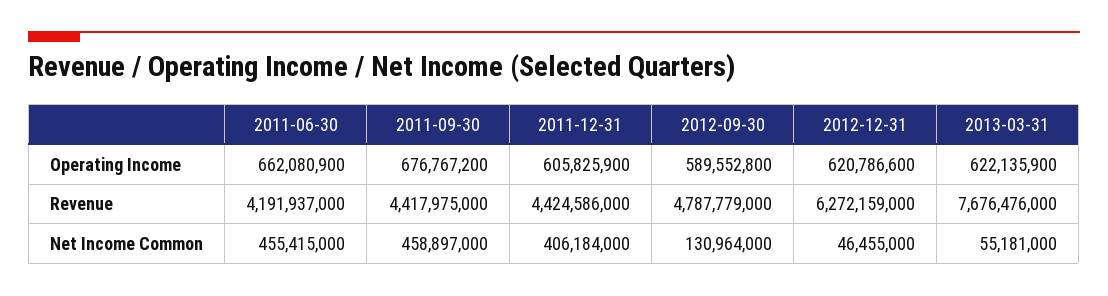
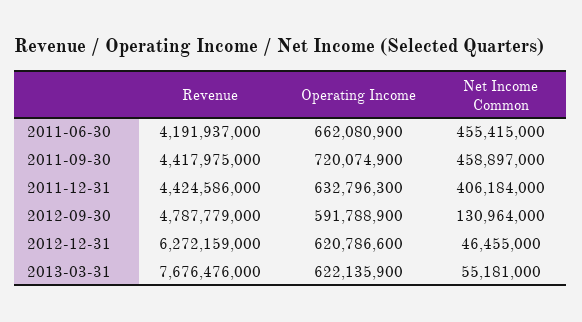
  {
    "2011-06-30": {
      "Operating Income": 662080900,
      "Revenue": 4191937000,
      "Net Income Common": 455415000
    },
    "2011-09-30": {
-     "Operating Income": 676767200,
+     "Operating Income": 720074900,
      "Revenue": 4417975000,
      "Net Income Common": 458897000
    },
    "2011-12-31": {
-     "Operating Income": 605825900,
+     "Operating Income": 632796300,
      "Revenue": 4424586000,
      "Net Income Common": 406184000
    },
    "2012-09-30": {
-     "Operating Income": 589552800,
+     "Operating Income": 591788900,
      "Revenue": 4787779000,
      "Net Income Common": 130964000
    },
    "2012-12-31": {
      "Operating Income": 620786600,
      "Revenue": 6272159000,
      "Net Income Common": 46455000
    },
    "2013-03-31": {
      "Operating Income": 622135900,
      "Revenue": 7676476000,
      "Net Income Common": 55181000
    }
  }

